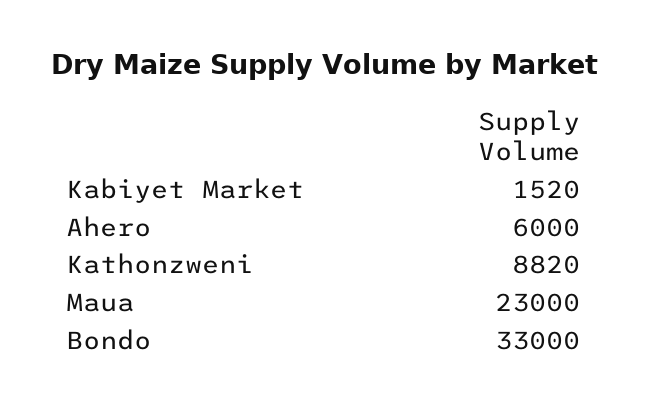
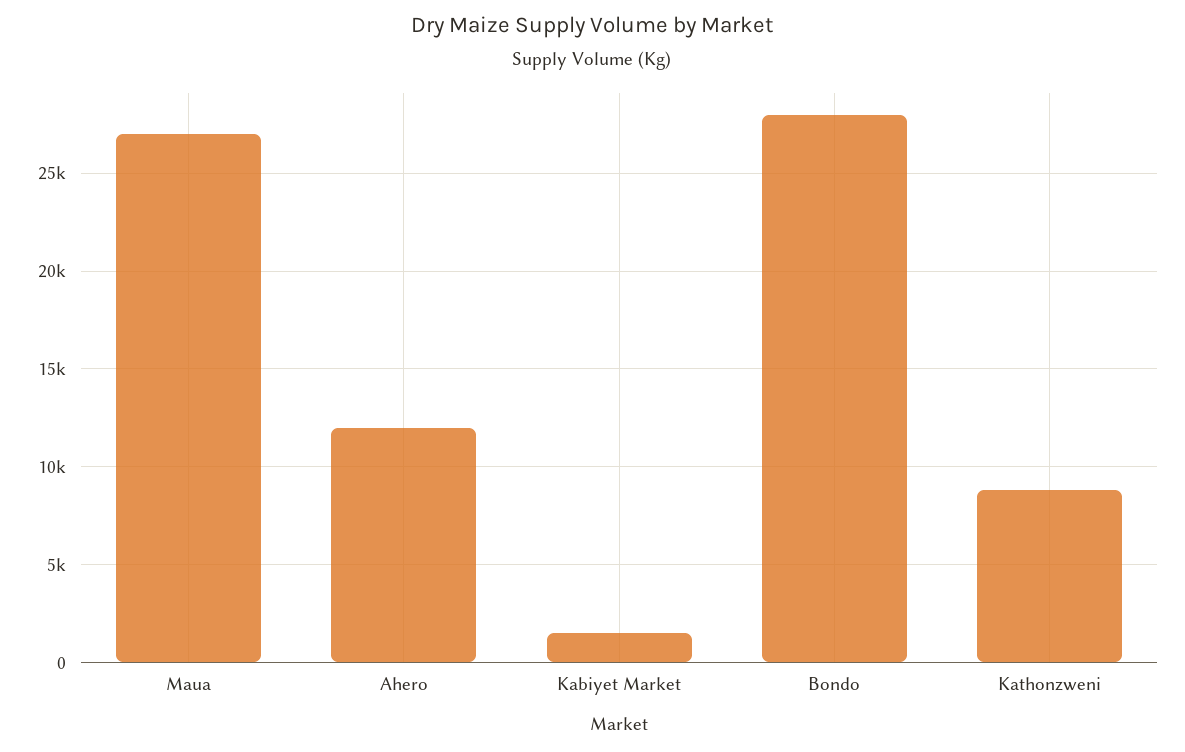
  {
    "Kabiyet Market": 1520,
-   "Ahero": 6000,
+   "Ahero": 12000,
    "Kathonzweni": 8820,
-   "Maua": 23000,
+   "Maua": 27000,
-   "Bondo": 33000
+   "Bondo": 28000
  }

